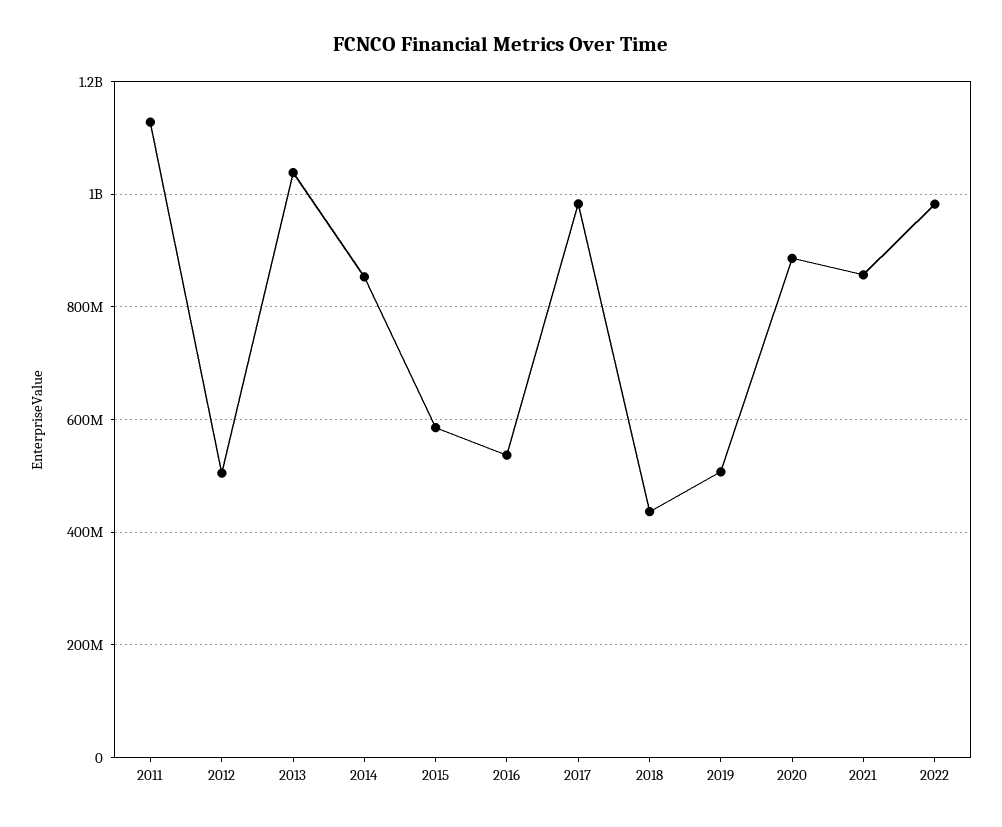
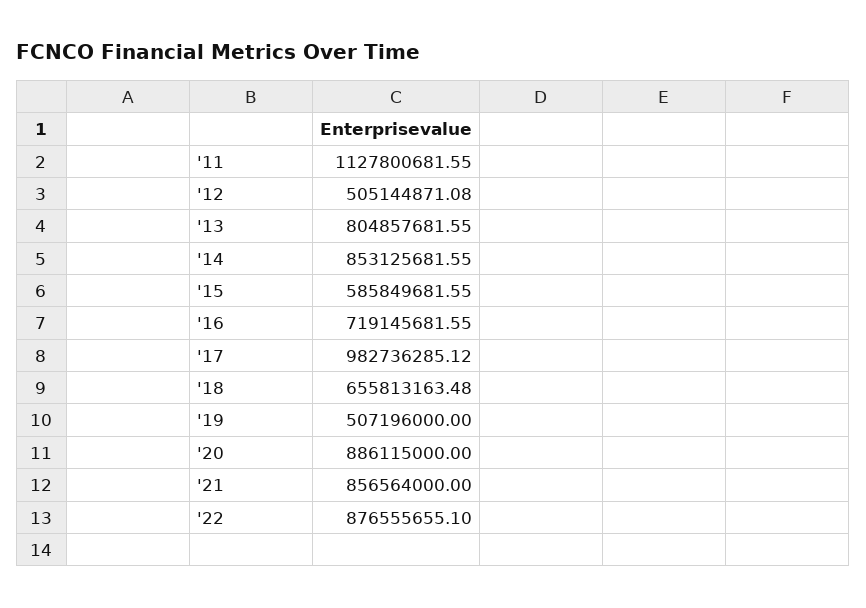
  {
    "2011": 1127800681.55,
    "2012": 505144871.08,
-   "2013": 1040000000,
+   "2013": 804857681.55,
    "2014": 853125681.55,
    "2015": 585849681.55,
-   "2016": 540000000,
+   "2016": 719145681.55,
    "2017": 982736285.12,
-   "2018": 440000000,
+   "2018": 655813163.48,
    "2019": 507196000,
    "2020": 886115000,
    "2021": 856564000,
-   "2022": 980000000
+   "2022": 876555655.1
  }

